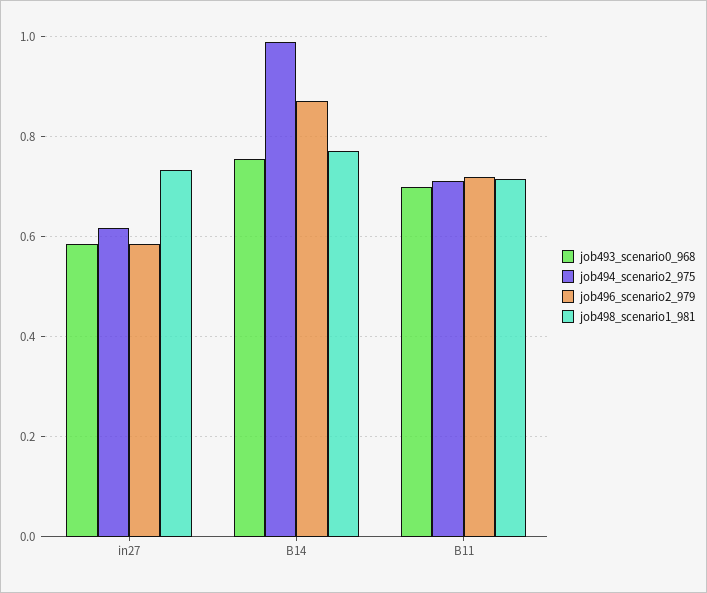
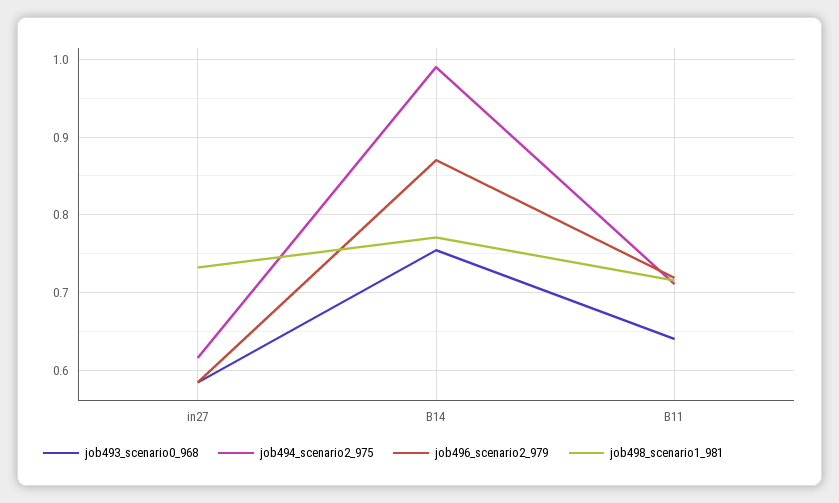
  {
    "job493_scenario0_968": {
      "in27": 0.58,
      "B14": 0.75,
-     "B11": 0.7
+     "B11": 0.64
    },
    "job494_scenario2_975": {
      "in27": 0.62,
      "B14": 0.99,
      "B11": 0.71
    },
    "job496_scenario2_979": {
      "in27": 0.59,
      "B14": 0.87,
      "B11": 0.72
    },
    "job498_scenario1_981": {
      "in27": 0.73,
      "B14": 0.77,
      "B11": 0.72
    }
  }

